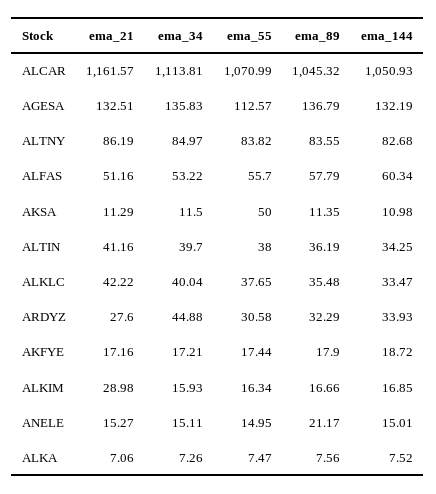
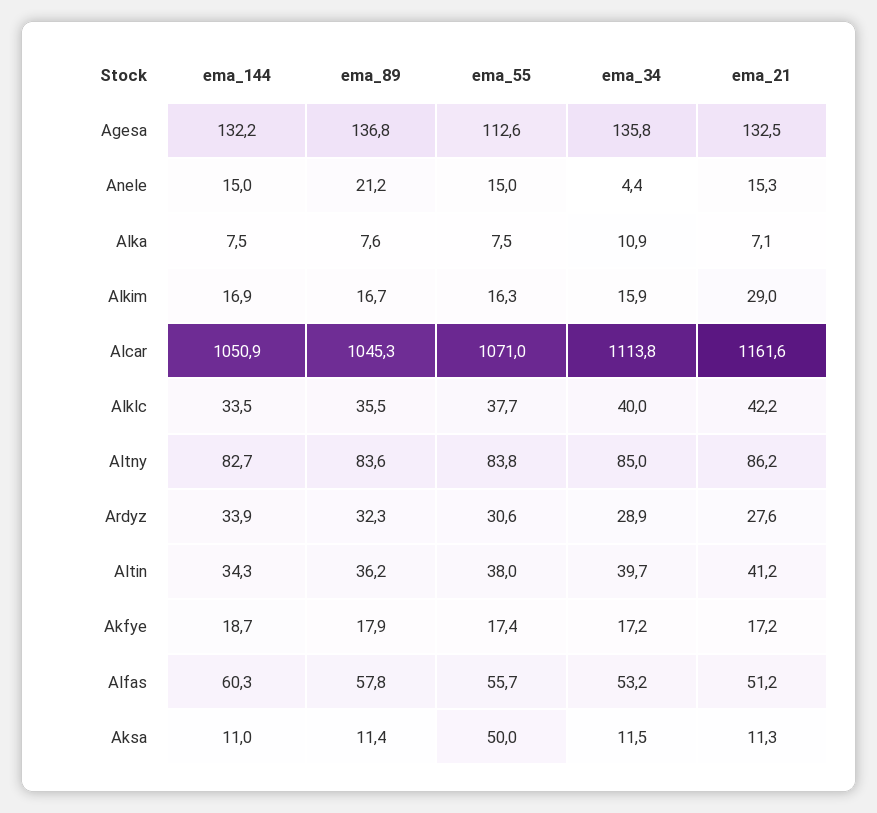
  {
    "ema_21": {
      "ALCAR": 1161.57,
      "AGESA": 132.51,
      "ALTNY": 86.19,
      "ALFAS": 51.16,
      "AKSA": 11.29,
      "ALTIN": 41.16,
      "ALKLC": 42.22,
      "ARDYZ": 27.6,
      "AKFYE": 17.16,
      "ALKIM": 28.98,
      "ANELE": 15.27,
      "ALKA": 7.06
    },
    "ema_34": {
      "ALCAR": 1113.81,
      "AGESA": 135.83,
      "ALTNY": 84.97,
      "ALFAS": 53.22,
      "AKSA": 11.5,
      "ALTIN": 39.7,
      "ALKLC": 40.04,
-     "ARDYZ": 44.88,
+     "ARDYZ": 28.9,
      "AKFYE": 17.21,
      "ALKIM": 15.93,
-     "ANELE": 15.11,
+     "ANELE": 4.4,
-     "ALKA": 7.26
+     "ALKA": 10.9
    },
    "ema_55": {
      "ALCAR": 1070.99,
      "AGESA": 112.57,
      "ALTNY": 83.82,
      "ALFAS": 55.7,
      "AKSA": 50,
      "ALTIN": 38,
      "ALKLC": 37.65,
      "ARDYZ": 30.58,
      "AKFYE": 17.44,
      "ALKIM": 16.34,
      "ANELE": 14.95,
      "ALKA": 7.47
    },
    "ema_89": {
      "ALCAR": 1045.32,
      "AGESA": 136.79,
      "ALTNY": 83.55,
      "ALFAS": 57.79,
      "AKSA": 11.35,
      "ALTIN": 36.19,
      "ALKLC": 35.48,
      "ARDYZ": 32.29,
      "AKFYE": 17.9,
      "ALKIM": 16.66,
      "ANELE": 21.17,
      "ALKA": 7.56
    },
    "ema_144": {
      "ALCAR": 1050.93,
      "AGESA": 132.19,
      "ALTNY": 82.68,
      "ALFAS": 60.34,
      "AKSA": 10.98,
      "ALTIN": 34.25,
      "ALKLC": 33.47,
      "ARDYZ": 33.93,
      "AKFYE": 18.72,
      "ALKIM": 16.85,
      "ANELE": 15.01,
      "ALKA": 7.52
    }
  }

